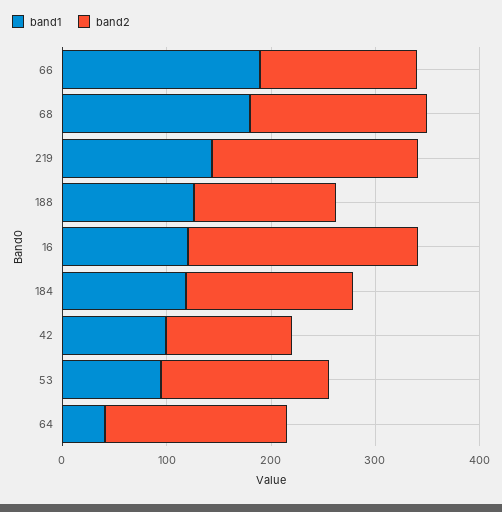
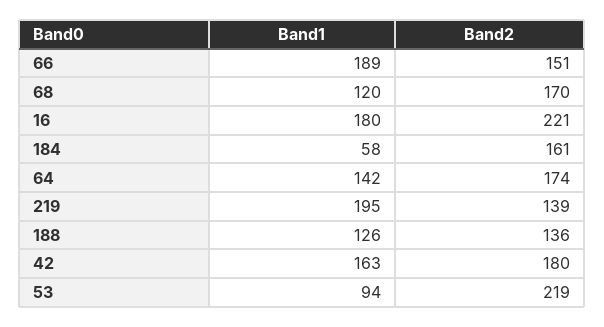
  {
    "band1": {
      "66": 189,
-     "68": 180,
+     "68": 120,
-     "219": 140,
+     "219": 195,
      "188": 126,
-     "16": 120,
+     "16": 180,
-     "184": 120,
+     "184": 58,
-     "42": 100,
+     "42": 163,
      "53": 94,
-     "64": 40
+     "64": 142
    },
    "band2": {
      "66": 151,
      "68": 170,
-     "219": 200,
+     "219": 139,
      "188": 136,
      "16": 221,
      "184": 161,
-     "42": 120,
+     "42": 180,
-     "53": 160,
+     "53": 219,
      "64": 174
    }
  }

